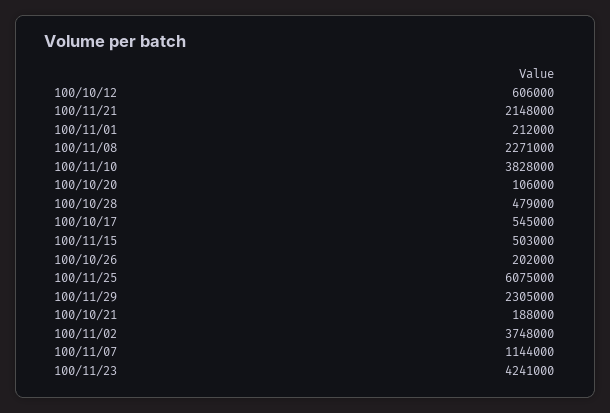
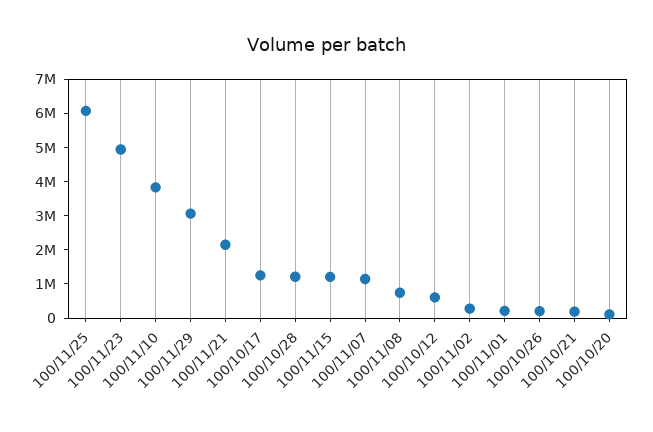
  {
    "100/10/12": 606000,
    "100/11/21": 2148000,
    "100/11/01": 212000,
-   "100/11/08": 2271000,
+   "100/11/08": 750000,
    "100/11/10": 3828000,
    "100/10/20": 106000,
-   "100/10/28": 479000,
+   "100/10/28": 1250000,
-   "100/10/17": 545000,
+   "100/10/17": 1250000,
-   "100/11/15": 503000,
+   "100/11/15": 1250000,
    "100/10/26": 202000,
    "100/11/25": 6075000,
-   "100/11/29": 2305000,
+   "100/11/29": 3000000,
    "100/10/21": 188000,
-   "100/11/02": 3748000,
+   "100/11/02": 250000,
    "100/11/07": 1144000,
-   "100/11/23": 4241000
+   "100/11/23": 5000000
  }

